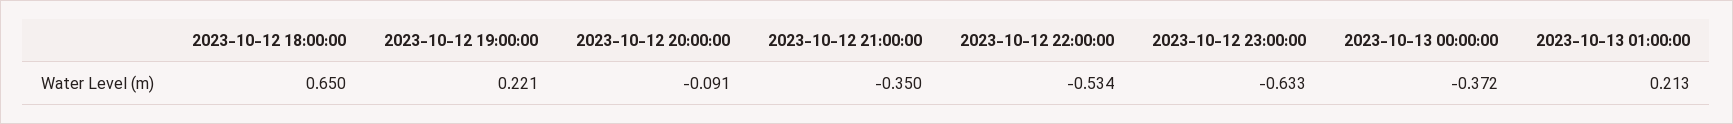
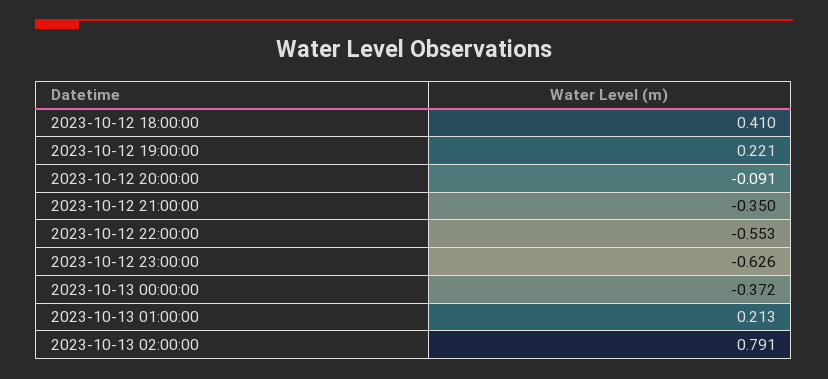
  {
-   "2023-10-12 18:00:00": 0.65,
+   "2023-10-12 18:00:00": 0.41,
    "2023-10-12 19:00:00": 0.221,
    "2023-10-12 20:00:00": -0.091,
    "2023-10-12 21:00:00": -0.35,
-   "2023-10-12 22:00:00": -0.534,
+   "2023-10-12 22:00:00": -0.553,
-   "2023-10-12 23:00:00": -0.633,
+   "2023-10-12 23:00:00": -0.626,
    "2023-10-13 00:00:00": -0.372,
-   "2023-10-13 01:00:00": 0.213
+   "2023-10-13 01:00:00": 0.213,
+   "2023-10-13 02:00:00": 0.791
  }

